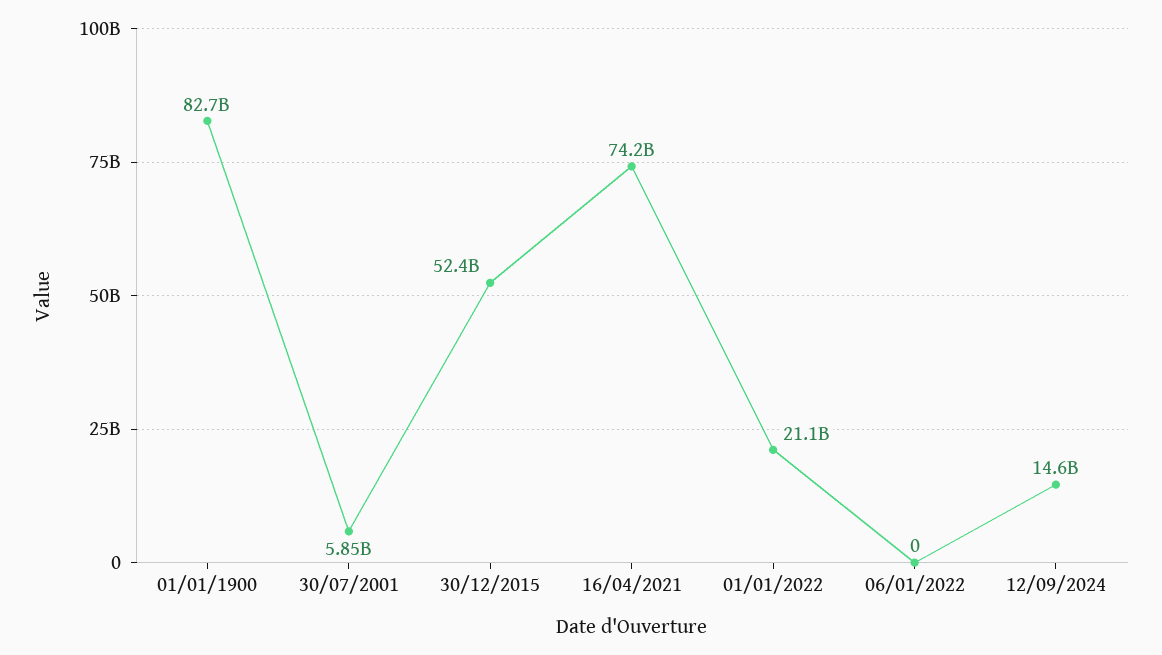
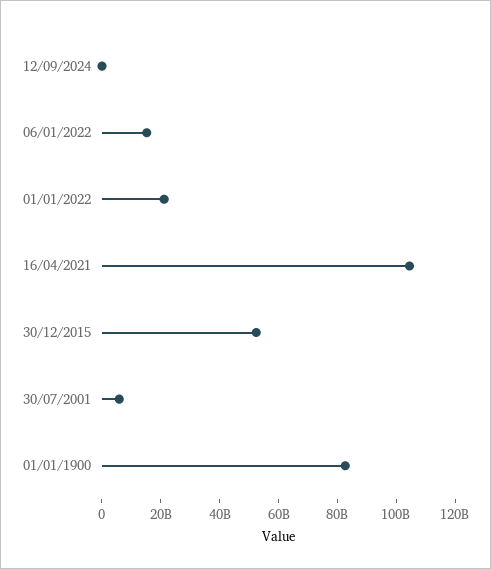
  {
    "01/01/1900": 82700000000,
    "30/07/2001": 5850000000,
    "30/12/2015": 52400000000,
-   "16/04/2021": 74200000000,
+   "16/04/2021": 105000000000,
    "01/01/2022": 21100000000,
-   "06/01/2022": 0,
+   "06/01/2022": 15000000000,
-   "12/09/2024": 14600000000
+   "12/09/2024": 0
  }

